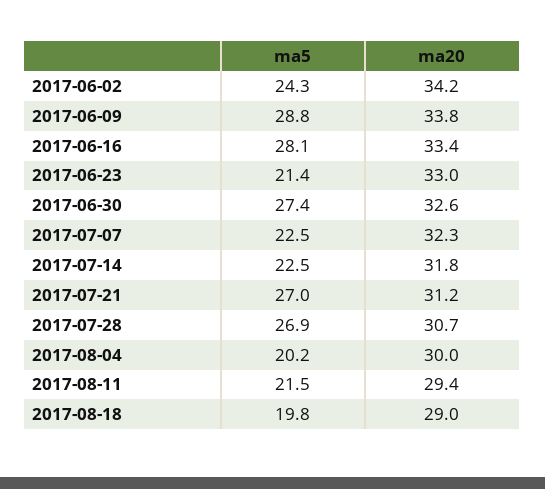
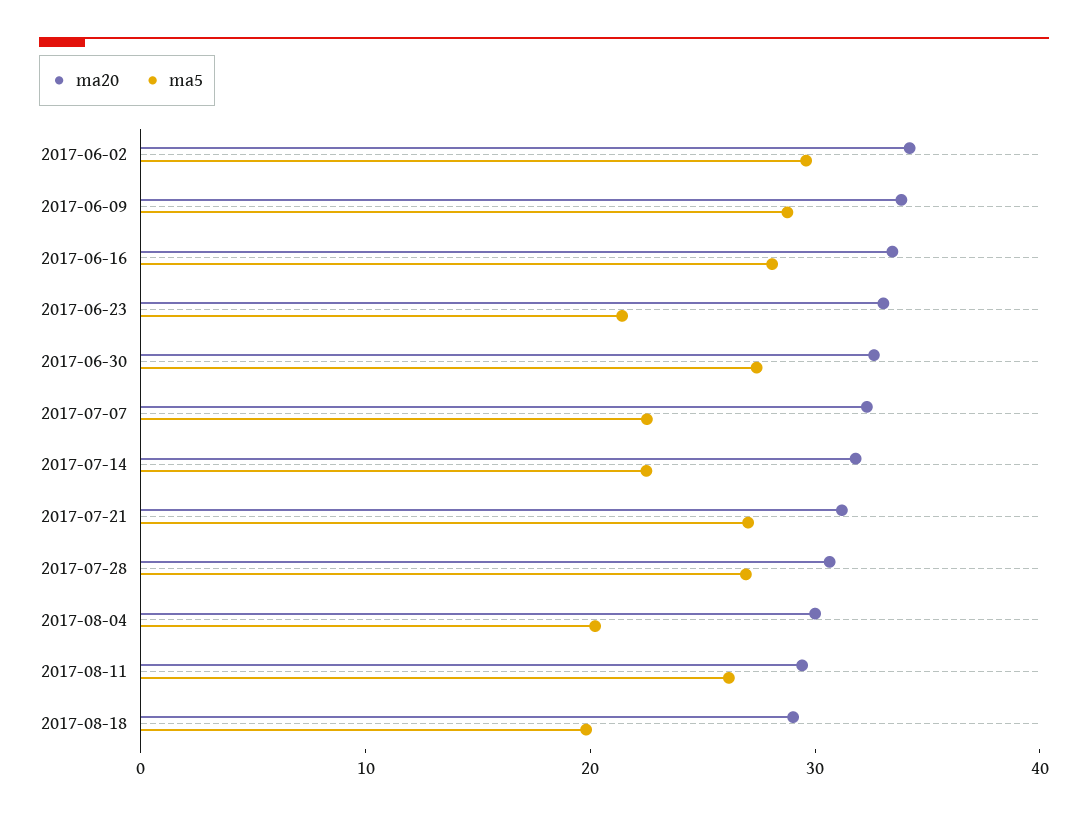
  {
    "ma5": {
-     "2017-06-02": 24.3,
+     "2017-06-02": 30,
      "2017-06-09": 28.8,
      "2017-06-16": 28.1,
      "2017-06-23": 21.4,
      "2017-06-30": 27.4,
      "2017-07-07": 22.5,
      "2017-07-14": 22.5,
      "2017-07-21": 27,
      "2017-07-28": 26.9,
      "2017-08-04": 20.2,
-     "2017-08-11": 21.5,
+     "2017-08-11": 26,
      "2017-08-18": 19.8
    },
    "ma20": {
      "2017-06-02": 34.2,
      "2017-06-09": 33.8,
      "2017-06-16": 33.4,
      "2017-06-23": 33,
      "2017-06-30": 32.6,
      "2017-07-07": 32.3,
      "2017-07-14": 31.8,
      "2017-07-21": 31.2,
      "2017-07-28": 30.7,
      "2017-08-04": 30,
      "2017-08-11": 29.4,
      "2017-08-18": 29
    }
  }

